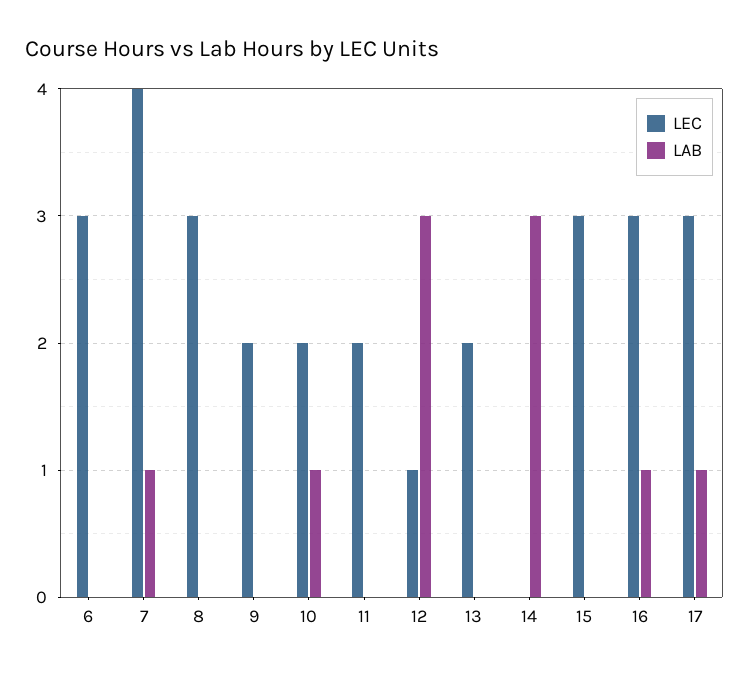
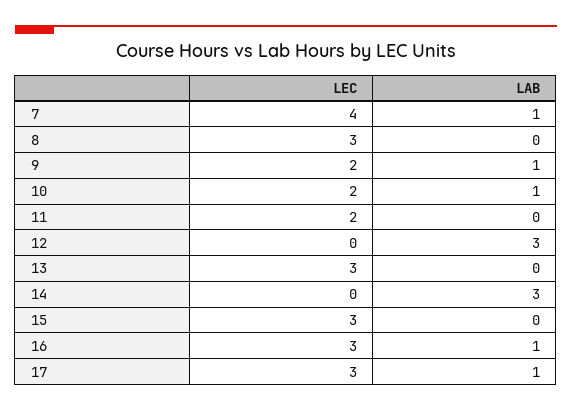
  {
    "LEC": {
-     "6": 3,
      "7": 4,
      "8": 3,
      "9": 2,
      "10": 2,
      "11": 2,
-     "12": 1,
+     "12": 0,
-     "13": 2,
+     "13": 3,
      "14": 0,
      "15": 3,
      "16": 3,
      "17": 3
    },
    "LAB": {
-     "6": 0,
      "7": 1,
      "8": 0,
-     "9": 0,
+     "9": 1,
      "10": 1,
      "11": 0,
      "12": 3,
      "13": 0,
      "14": 3,
      "15": 0,
      "16": 1,
      "17": 1
    }
  }

